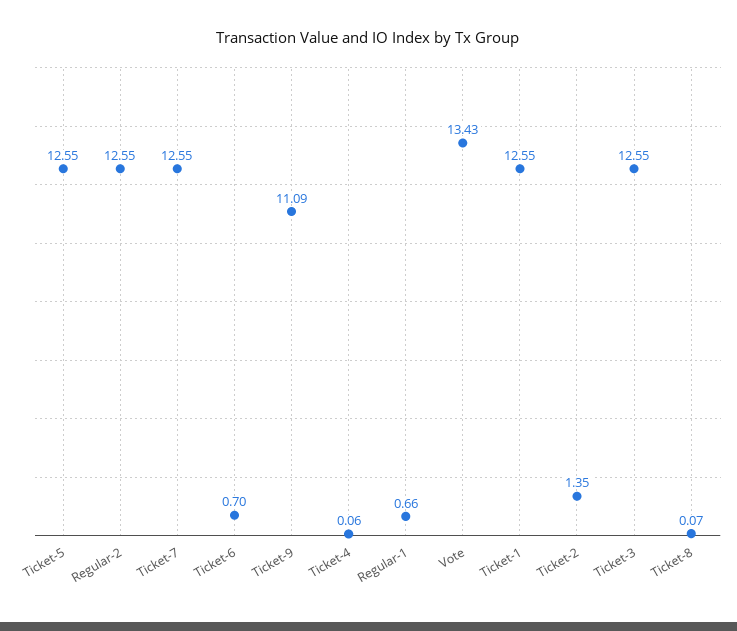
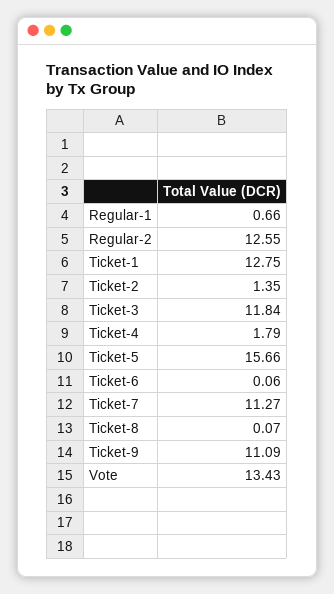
  {
-   "Ticket-5": 12.55,
+   "Ticket-5": 15.66,
    "Regular-2": 12.55,
-   "Ticket-7": 12.55,
+   "Ticket-7": 11.27,
-   "Ticket-6": 0.7,
+   "Ticket-6": 0.06,
    "Ticket-9": 11.09,
-   "Ticket-4": 0.06,
+   "Ticket-4": 1.79,
    "Regular-1": 0.66,
    "Vote": 13.43,
-   "Ticket-1": 12.55,
+   "Ticket-1": 12.75,
    "Ticket-2": 1.35,
-   "Ticket-3": 12.55,
+   "Ticket-3": 11.84,
    "Ticket-8": 0.07
  }

